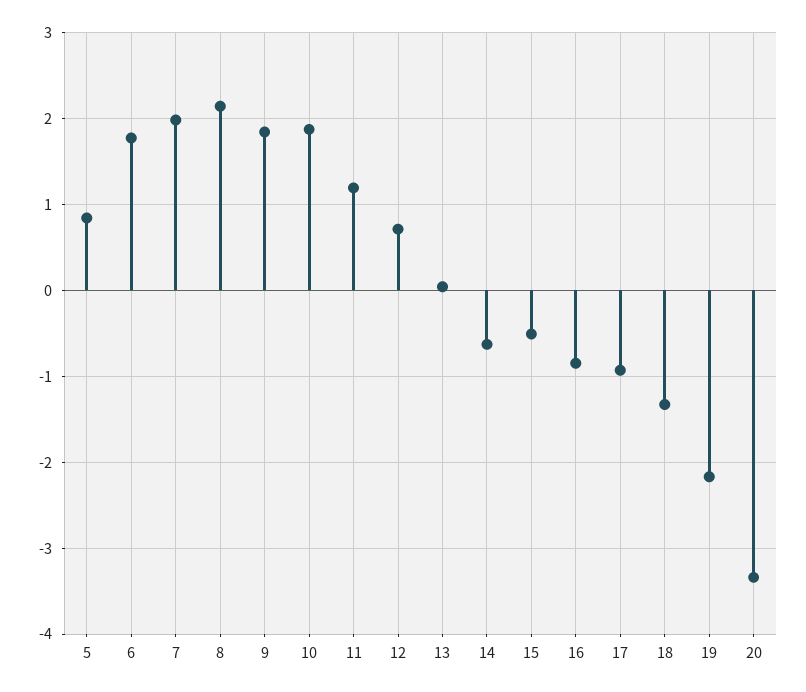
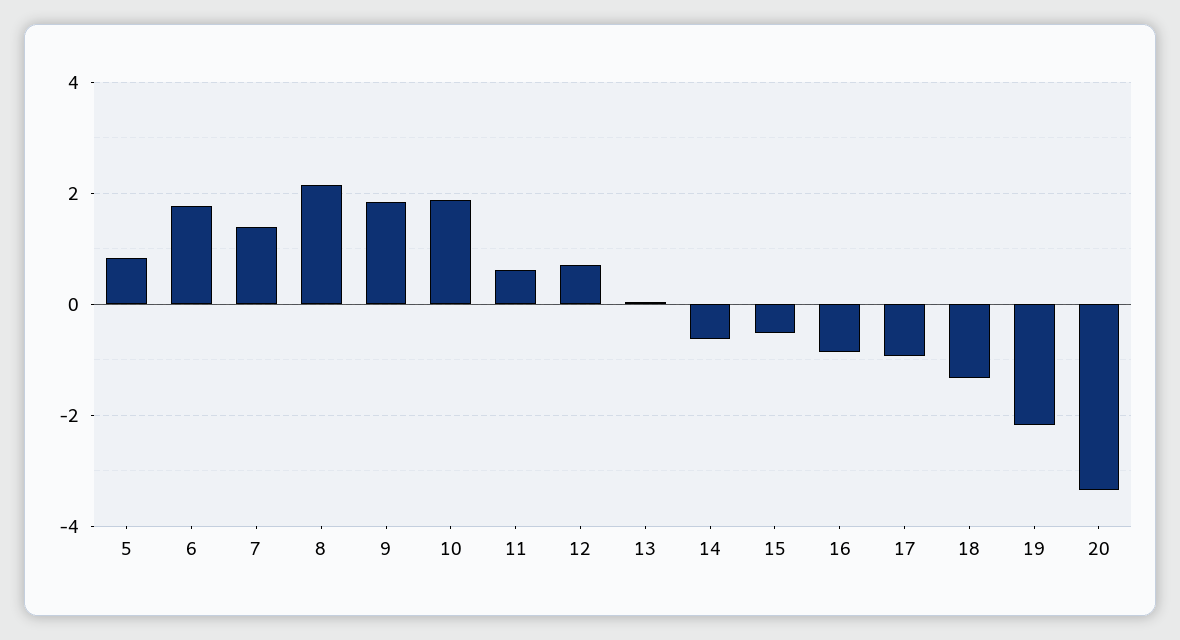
  {
    "5": 0.8,
    "6": 1.8,
-   "7": 2,
+   "7": 1.4,
    "8": 2.1,
    "9": 1.8,
    "10": 1.9,
-   "11": 1.2,
+   "11": 0.6,
    "12": 0.7,
    "13": 0,
    "14": -0.6,
    "15": -0.5,
    "16": -0.9,
    "17": -0.9,
    "18": -1.3,
    "19": -2.2,
    "20": -3.3
  }

